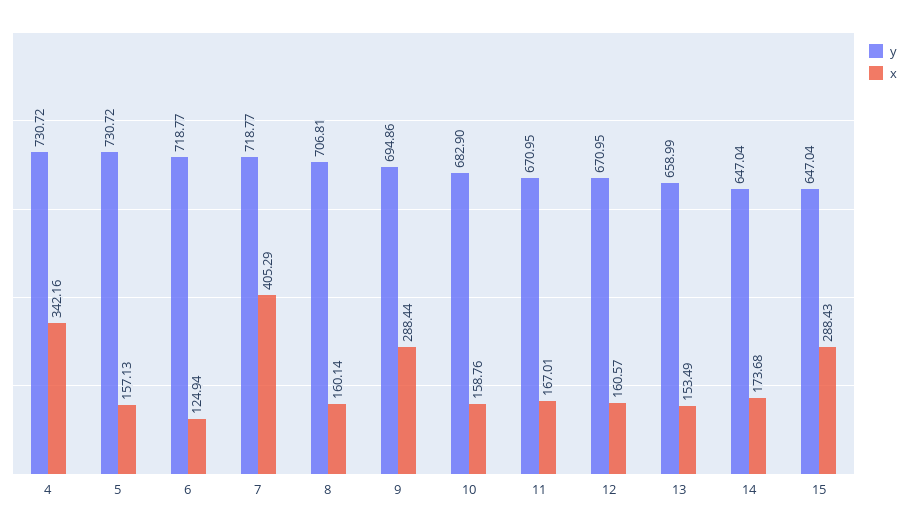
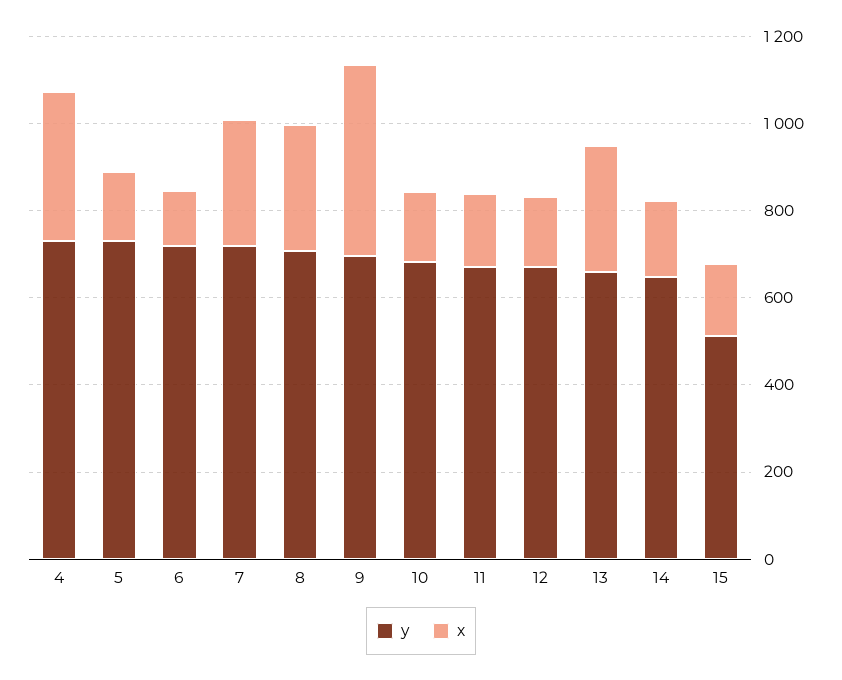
  {
    "y": {
      "4": 730.72,
      "5": 730.72,
      "6": 718.77,
      "7": 718.77,
      "8": 706.81,
      "9": 694.86,
      "10": 682.9,
      "11": 670.95,
      "12": 670.95,
      "13": 658.99,
      "14": 647.04,
-     "15": 647.04
+     "15": 500
    },
    "x": {
      "4": 342.16,
      "5": 157.13,
      "6": 124.94,
-     "7": 405.29,
+     "7": 300,
-     "8": 160.14,
+     "8": 300,
-     "9": 288.44,
+     "9": 450,
      "10": 158.76,
      "11": 167.01,
      "12": 160.57,
-     "13": 153.49,
+     "13": 300,
      "14": 173.68,
-     "15": 288.43
+     "15": 150
    }
  }

